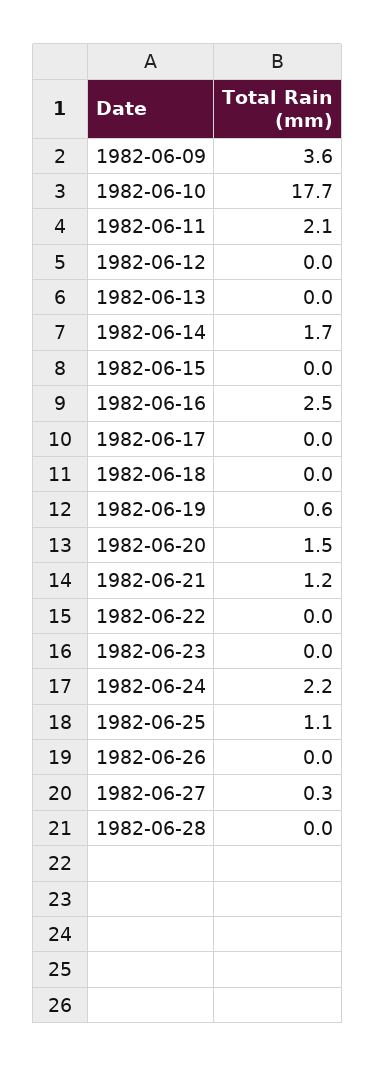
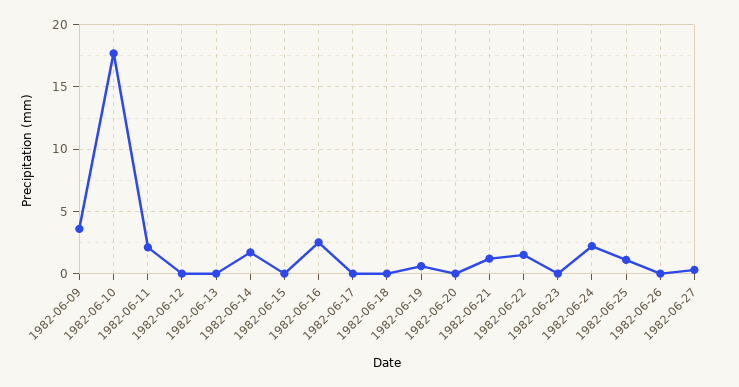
  {
    "1982-06-09": 3.6,
    "1982-06-10": 17.7,
    "1982-06-11": 2.1,
    "1982-06-12": 0,
    "1982-06-13": 0,
    "1982-06-14": 1.7,
    "1982-06-15": 0,
    "1982-06-16": 2.5,
    "1982-06-17": 0,
    "1982-06-18": 0,
    "1982-06-19": 0.6,
-   "1982-06-20": 1.5,
+   "1982-06-20": 0,
    "1982-06-21": 1.2,
-   "1982-06-22": 0,
+   "1982-06-22": 1.5,
    "1982-06-23": 0,
    "1982-06-24": 2.2,
    "1982-06-25": 1.1,
    "1982-06-26": 0,
-   "1982-06-27": 0.3,
+   "1982-06-27": 0.3
-   "1982-06-28": 0
  }

